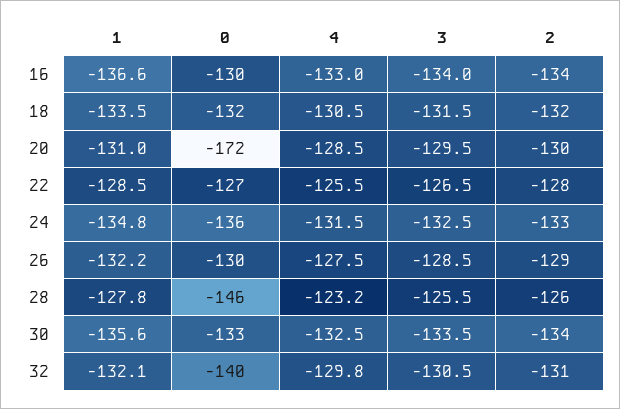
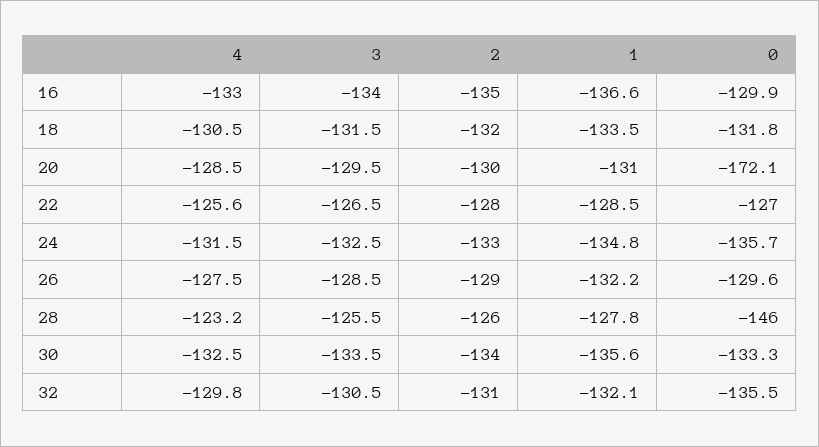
  {
    "1": {
      "16": -136.6,
      "18": -133.5,
      "20": -131,
      "22": -128.5,
      "24": -134.8,
      "26": -132.2,
      "28": -127.8,
      "30": -135.6,
      "32": -132.1
    },
    "0": {
      "16": -129.9,
      "18": -131.8,
      "20": -172.1,
      "22": -127,
      "24": -135.7,
      "26": -129.6,
      "28": -146,
      "30": -133.3,
-     "32": -140
+     "32": -135.5
    },
    "4": {
      "16": -133,
      "18": -130.5,
      "20": -128.5,
-     "22": -125.5,
+     "22": -125.6,
      "24": -131.5,
      "26": -127.5,
      "28": -123.2,
      "30": -132.5,
      "32": -129.8
    },
    "3": {
      "16": -134,
      "18": -131.5,
      "20": -129.5,
      "22": -126.5,
      "24": -132.5,
      "26": -128.5,
      "28": -125.5,
      "30": -133.5,
      "32": -130.5
    },
    "2": {
-     "16": -134,
+     "16": -135,
      "18": -132,
      "20": -130,
      "22": -128,
      "24": -133,
      "26": -129,
      "28": -126,
      "30": -134,
      "32": -131
    }
  }

